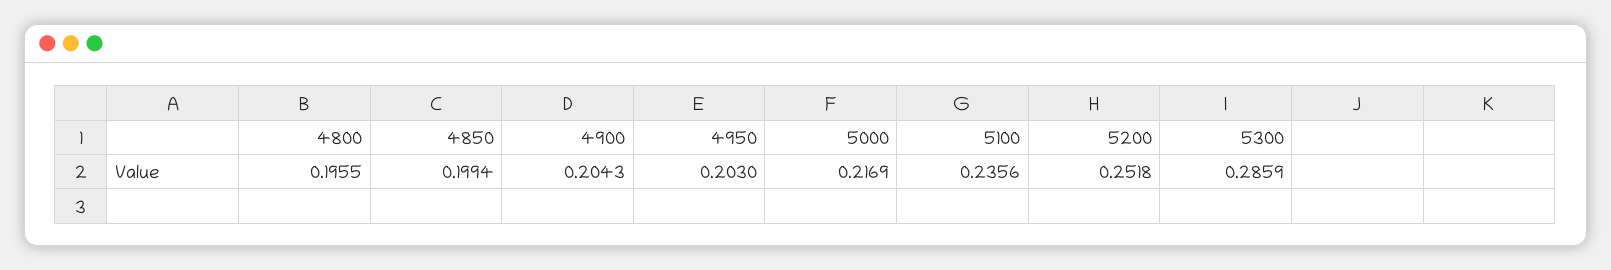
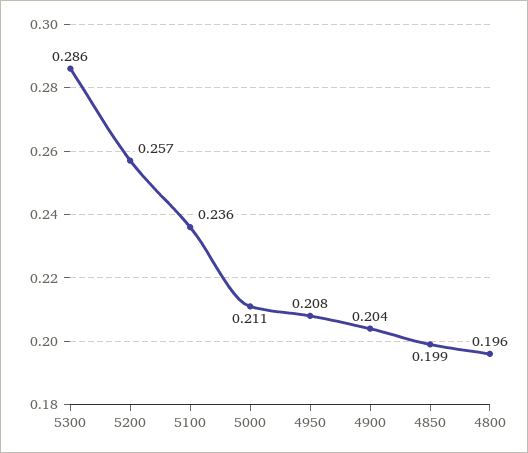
  {
    "4800": 0.1955,
    "4850": 0.1994,
    "4900": 0.2043,
-   "4950": 0.203,
+   "4950": 0.208,
-   "5000": 0.2169,
+   "5000": 0.211,
    "5100": 0.2356,
-   "5200": 0.2518,
+   "5200": 0.257,
    "5300": 0.2859
  }

